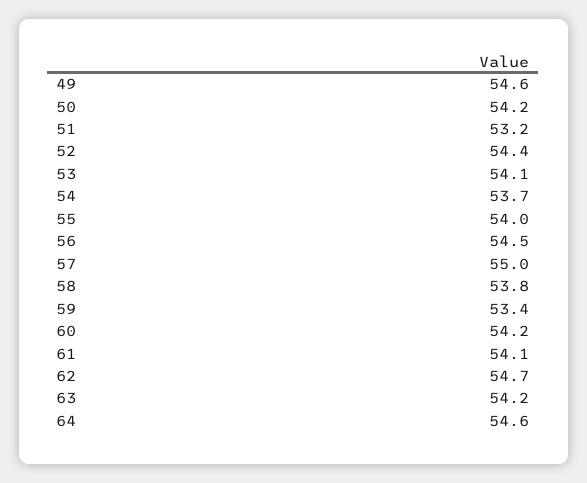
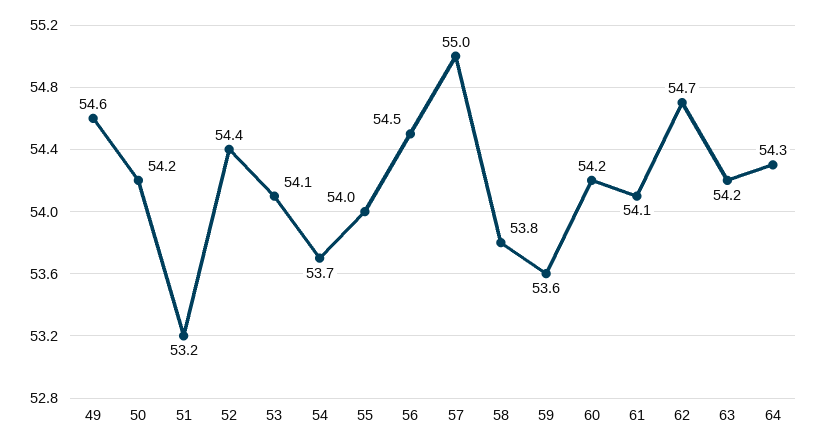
  {
    "49": 54.6,
    "50": 54.2,
    "51": 53.2,
    "52": 54.4,
    "53": 54.1,
    "54": 53.7,
    "55": 54,
    "56": 54.5,
    "57": 55,
    "58": 53.8,
-   "59": 53.4,
+   "59": 53.6,
    "60": 54.2,
    "61": 54.1,
    "62": 54.7,
    "63": 54.2,
-   "64": 54.6
+   "64": 54.3
  }

